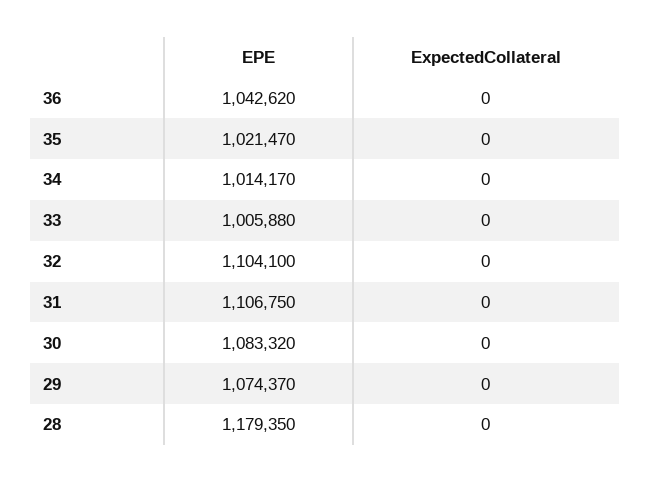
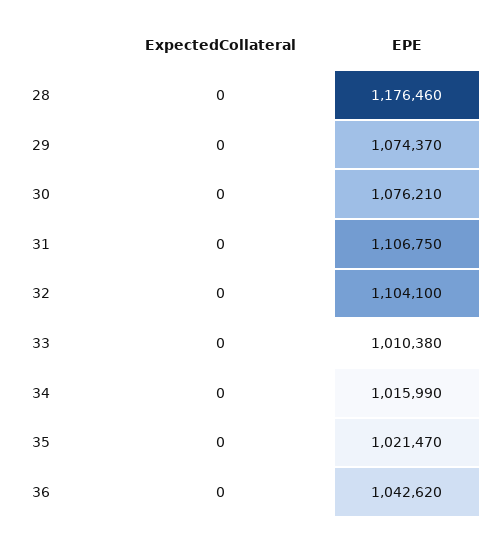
  {
    "EPE": {
      "36": 1042620,
      "35": 1021470,
-     "34": 1014170,
+     "34": 1015990,
-     "33": 1005880,
+     "33": 1010380,
      "32": 1104100,
      "31": 1106750,
-     "30": 1083320,
+     "30": 1076210,
      "29": 1074370,
-     "28": 1179350
+     "28": 1176460
    },
    "ExpectedCollateral": {
      "36": 0,
      "35": 0,
      "34": 0,
      "33": 0,
      "32": 0,
      "31": 0,
      "30": 0,
      "29": 0,
      "28": 0
    }
  }

